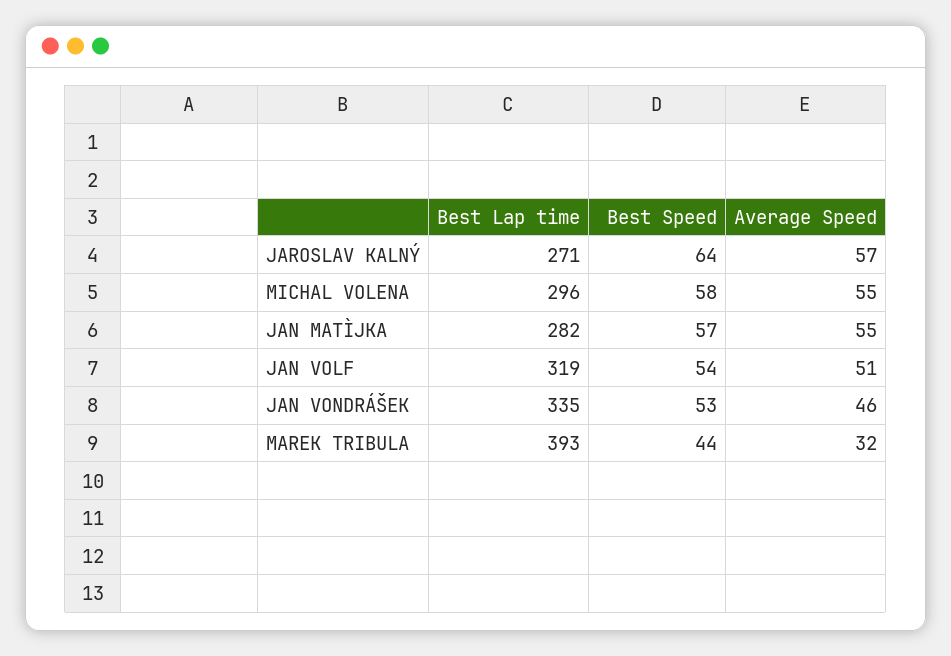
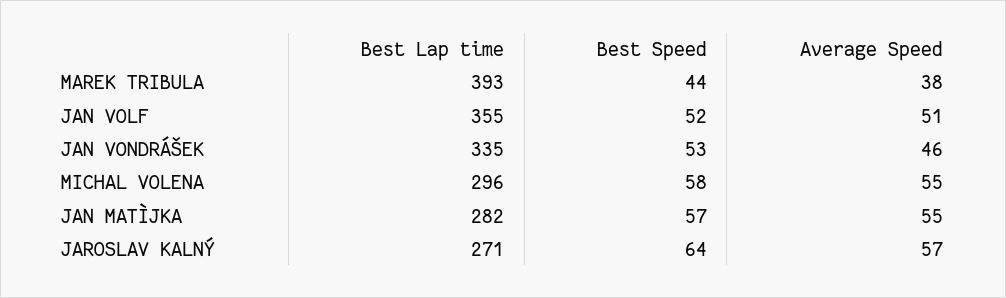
  {
    "Best Lap time": {
      "JAROSLAV KALNÝ": 271,
      "MICHAL VOLENA": 296,
      "JAN MATÌJKA": 282,
-     "JAN VOLF": 319,
+     "JAN VOLF": 355,
      "JAN VONDRÁŠEK": 335,
      "MAREK TRIBULA": 393
    },
    "Best Speed": {
      "JAROSLAV KALNÝ": 64,
      "MICHAL VOLENA": 58,
      "JAN MATÌJKA": 57,
-     "JAN VOLF": 54,
+     "JAN VOLF": 52,
      "JAN VONDRÁŠEK": 53,
      "MAREK TRIBULA": 44
    },
    "Average Speed": {
      "JAROSLAV KALNÝ": 57,
      "MICHAL VOLENA": 55,
      "JAN MATÌJKA": 55,
      "JAN VOLF": 51,
      "JAN VONDRÁŠEK": 46,
-     "MAREK TRIBULA": 32
+     "MAREK TRIBULA": 38
    }
  }

